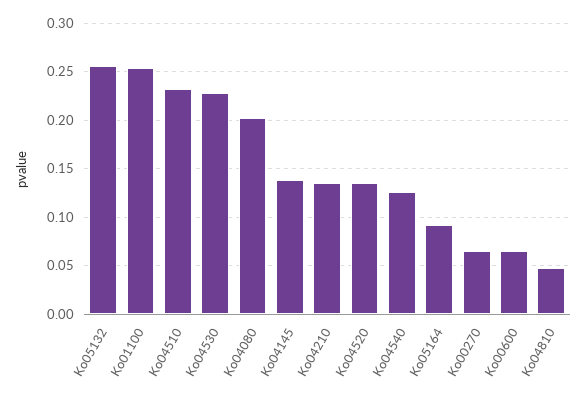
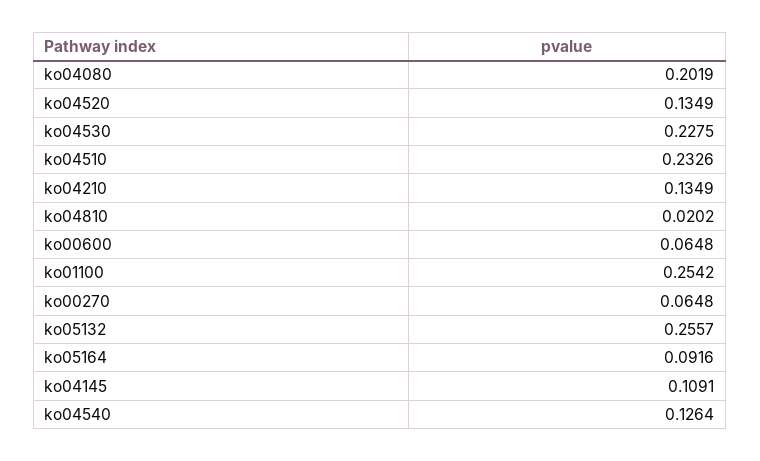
  {
    "Ko05132": 0.2557,
    "Ko01100": 0.2542,
    "Ko04510": 0.2326,
    "Ko04530": 0.2275,
    "Ko04080": 0.2019,
-   "Ko04145": 0.14,
+   "Ko04145": 0.1091,
    "Ko04210": 0.1349,
    "Ko04520": 0.1349,
    "Ko04540": 0.1264,
    "Ko05164": 0.0916,
    "Ko00270": 0.0648,
    "Ko00600": 0.0648,
-   "Ko04810": 0.05
+   "Ko04810": 0.0202
  }

